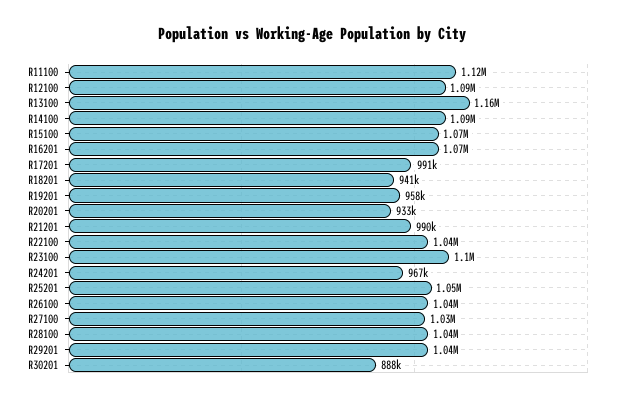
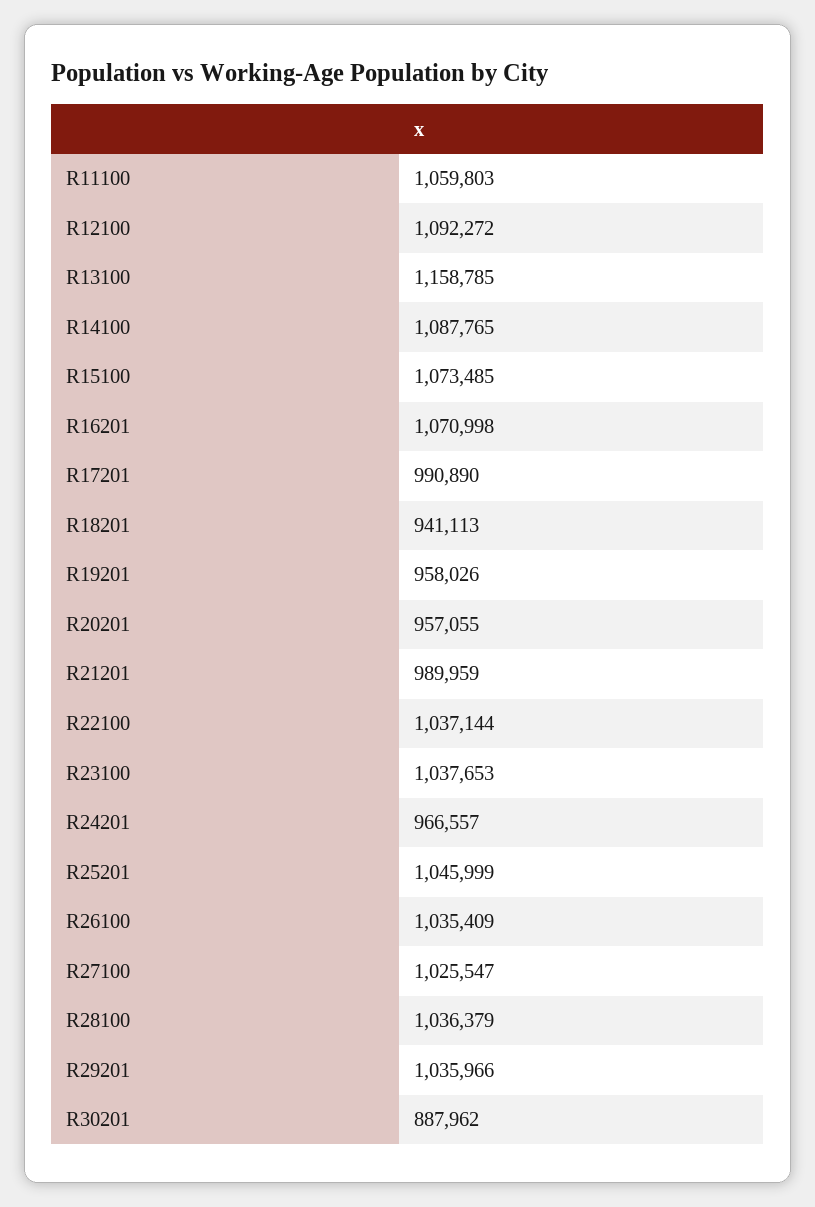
  {
-   "R11100": 1120000,
+   "R11100": 1059803,
    "R12100": 1092272,
    "R13100": 1158785,
    "R14100": 1087765,
    "R15100": 1073485,
    "R16201": 1070998,
    "R17201": 990890,
    "R18201": 941113,
    "R19201": 958026,
-   "R20201": 933000,
+   "R20201": 957055,
    "R21201": 989959,
    "R22100": 1037144,
-   "R23100": 1100000,
+   "R23100": 1037653,
    "R24201": 966557,
    "R25201": 1045999,
    "R26100": 1035409,
    "R27100": 1025547,
    "R28100": 1036379,
    "R29201": 1035966,
    "R30201": 887962
  }

